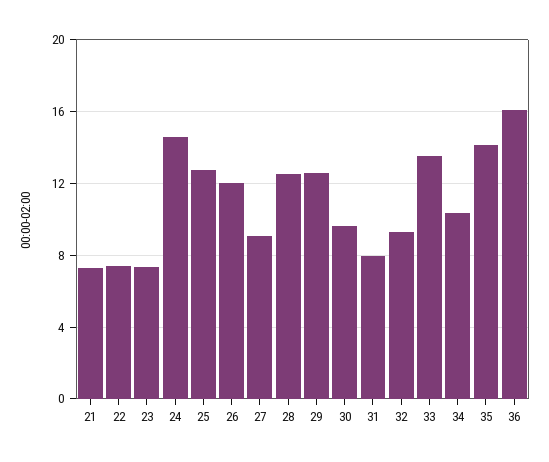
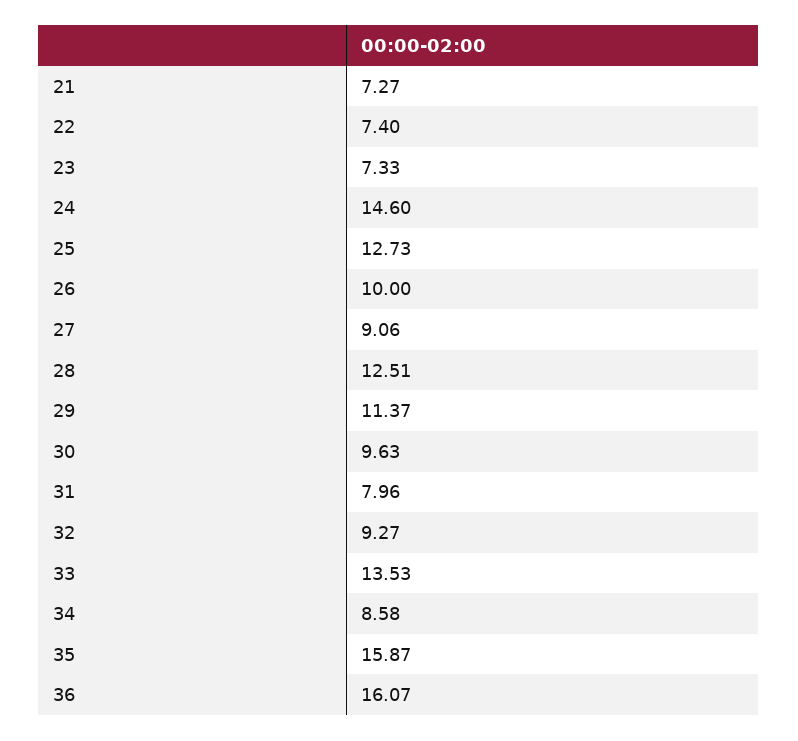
  {
    "21": 7.27,
    "22": 7.4,
    "23": 7.33,
    "24": 14.6,
    "25": 12.73,
-   "26": 12,
+   "26": 10,
    "27": 9.06,
    "28": 12.51,
-   "29": 12.5,
+   "29": 11.37,
    "30": 9.63,
    "31": 7.96,
    "32": 9.27,
    "33": 13.53,
-   "34": 10.5,
+   "34": 8.58,
-   "35": 14,
+   "35": 15.87,
    "36": 16.07
  }

